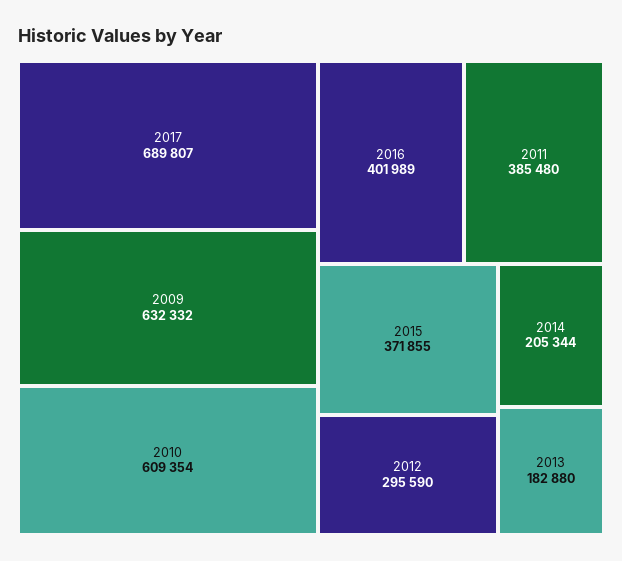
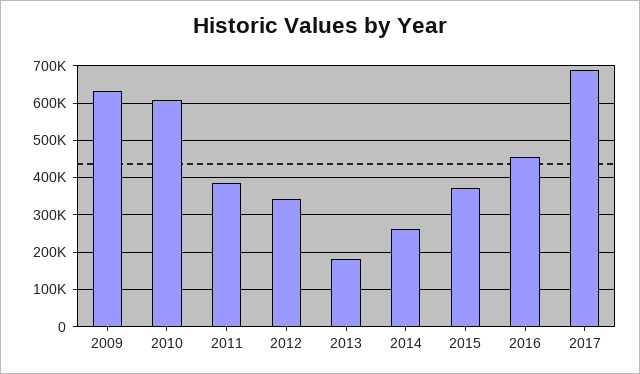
  {
    "2017": 689807,
    "2009": 632332,
    "2010": 609354,
-   "2016": 401989,
+   "2016": 460000,
    "2011": 385480,
    "2015": 371855,
-   "2012": 295590,
+   "2012": 340000,
-   "2014": 205344,
+   "2014": 260000,
    "2013": 182880
  }

